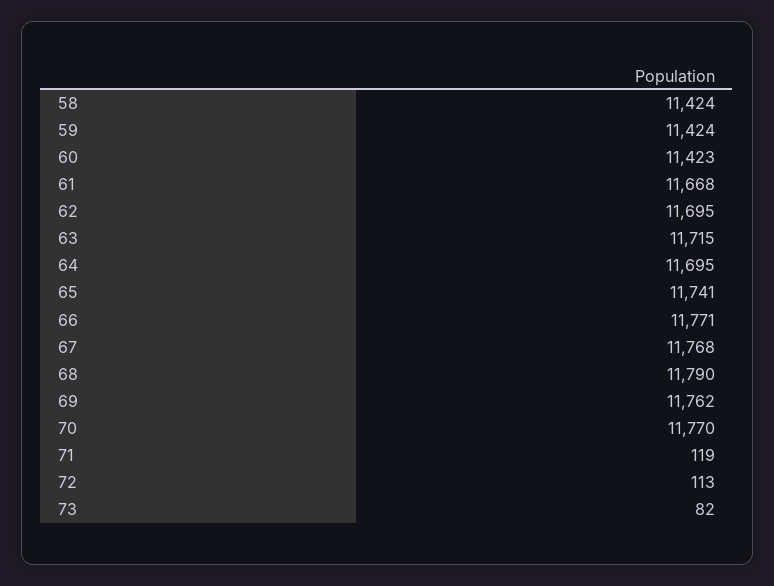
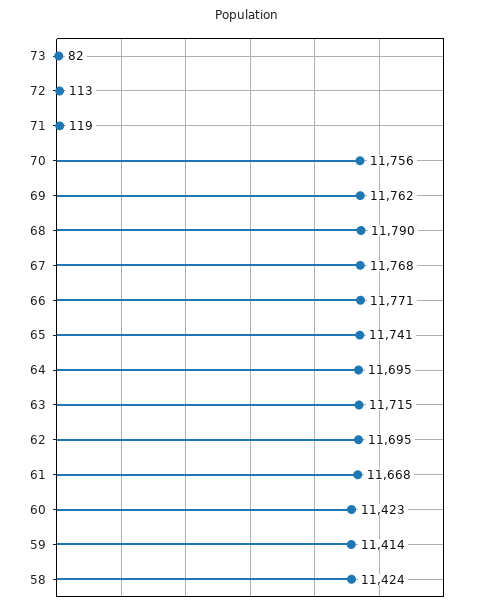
  {
    "58": 11424,
-   "59": 11424,
+   "59": 11414,
    "60": 11423,
    "61": 11668,
    "62": 11695,
    "63": 11715,
    "64": 11695,
    "65": 11741,
    "66": 11771,
    "67": 11768,
    "68": 11790,
    "69": 11762,
-   "70": 11770,
+   "70": 11756,
    "71": 119,
    "72": 113,
    "73": 82
  }

